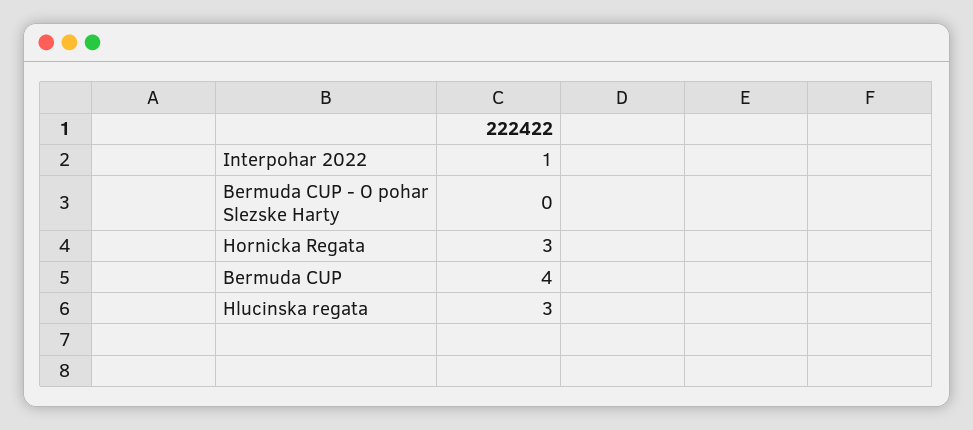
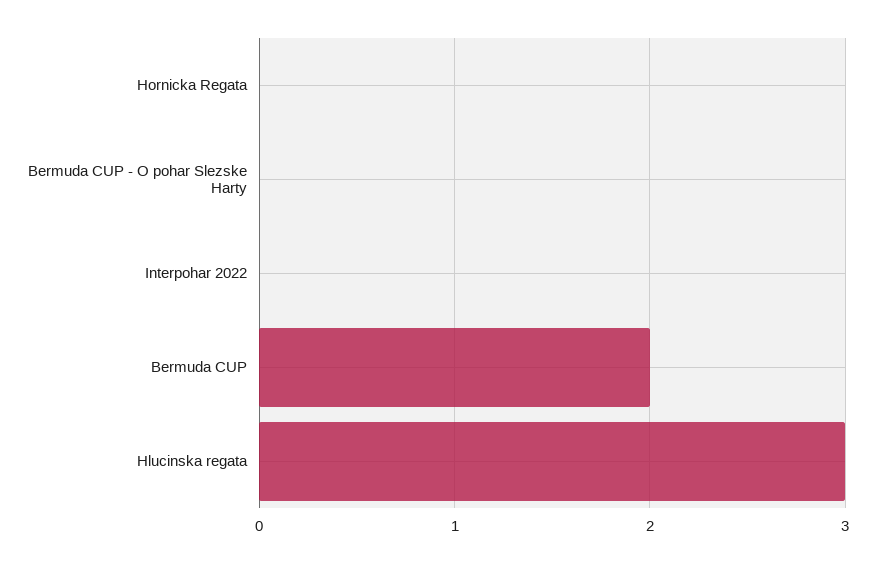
  {
-   "Interpohar 2022": 1,
+   "Interpohar 2022": 0,
    "Bermuda CUP - O pohar Slezske Harty": 0,
-   "Hornicka Regata": 3,
+   "Hornicka Regata": 0,
-   "Bermuda CUP": 4,
+   "Bermuda CUP": 2,
    "Hlucinska regata": 3
  }

